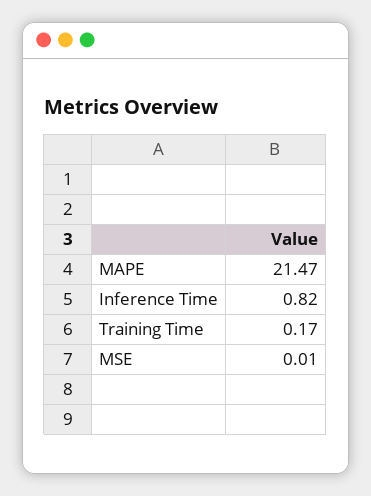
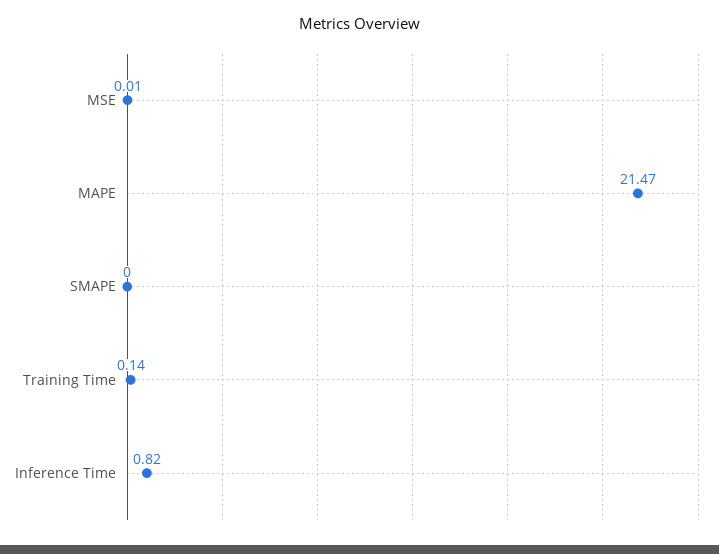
  {
    "MAPE": 21.47,
    "Inference Time": 0.82,
-   "Training Time": 0.17,
+   "Training Time": 0.14,
-   "MSE": 0.01
+   "MSE": 0.01,
+   "SMAPE": 0
  }

